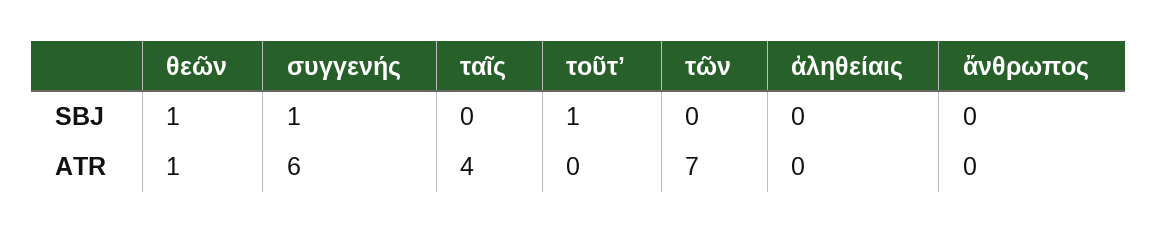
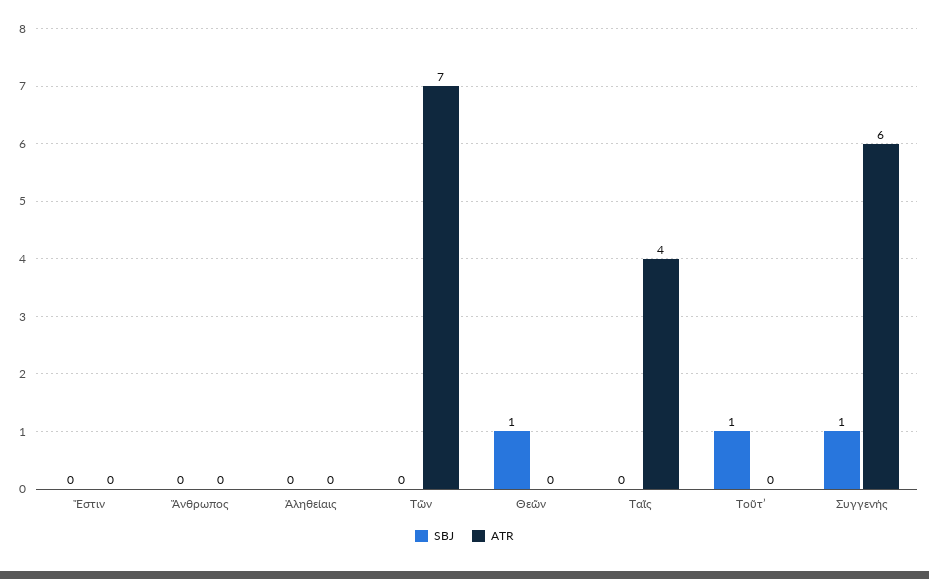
  {
    "SBJ": {
      "θεῶν": 1,
      "συγγενής": 1,
      "ταῖς": 0,
      "τοῦτʼ": 1,
      "τῶν": 0,
      "ἀληθείαις": 0,
-     "ἄνθρωπος": 0
+     "ἄνθρωπος": 0,
+     "Ἔστιν": 0
    },
    "ATR": {
-     "θεῶν": 1,
+     "θεῶν": 0,
      "συγγενής": 6,
      "ταῖς": 4,
      "τοῦτʼ": 0,
      "τῶν": 7,
      "ἀληθείαις": 0,
-     "ἄνθρωπος": 0
+     "ἄνθρωπος": 0,
+     "Ἔστιν": 0
    }
  }

